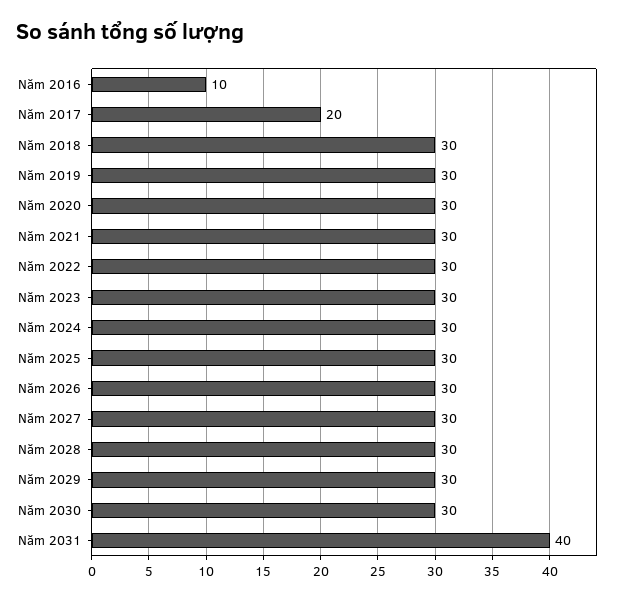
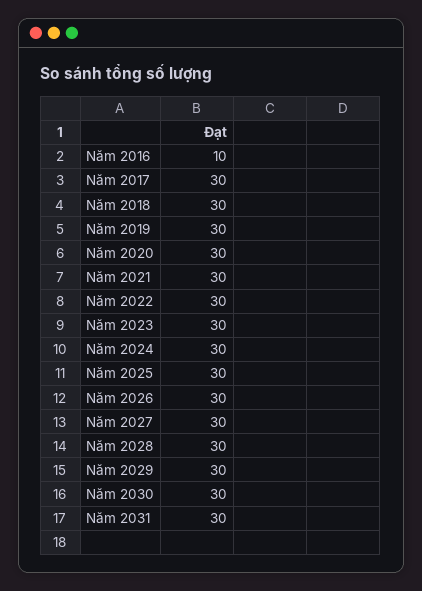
  {
    "Năm 2016": 10,
-   "Năm 2017": 20,
+   "Năm 2017": 30,
    "Năm 2018": 30,
    "Năm 2019": 30,
    "Năm 2020": 30,
    "Năm 2021": 30,
    "Năm 2022": 30,
    "Năm 2023": 30,
    "Năm 2024": 30,
    "Năm 2025": 30,
    "Năm 2026": 30,
    "Năm 2027": 30,
    "Năm 2028": 30,
    "Năm 2029": 30,
    "Năm 2030": 30,
-   "Năm 2031": 40
+   "Năm 2031": 30
  }

